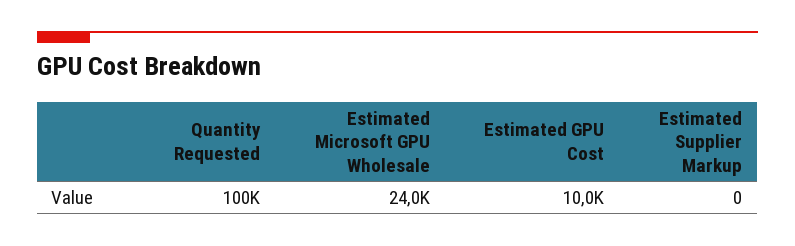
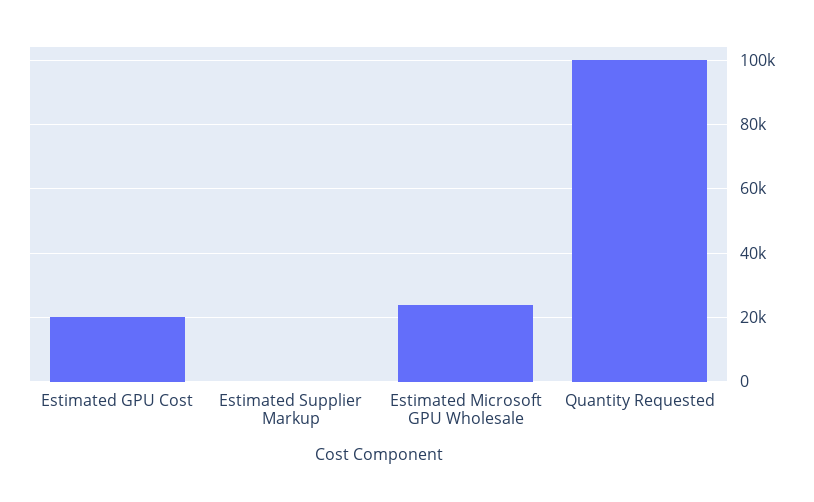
  {
    "Quantity Requested": 100000,
    "Estimated Microsoft GPU Wholesale": 24000,
-   "Estimated GPU Cost": 10000,
+   "Estimated GPU Cost": 20000,
    "Estimated Supplier Markup": 0
  }

